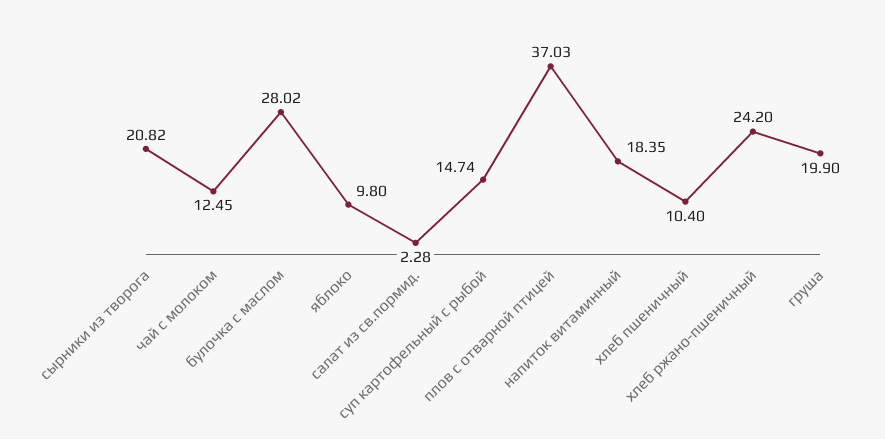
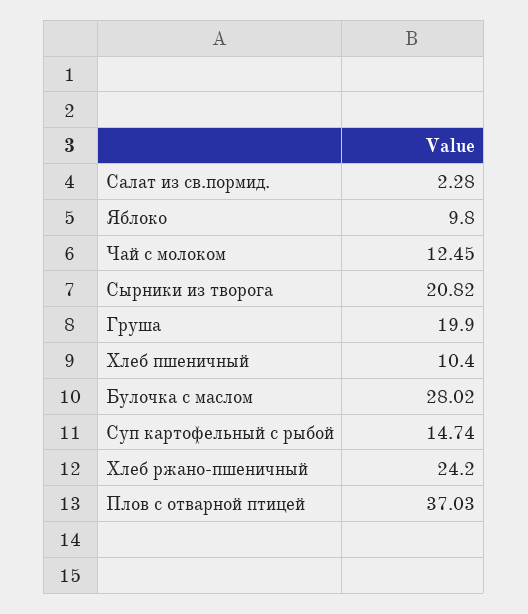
  {
    "сырники из творога": 20.82,
    "чай с молоком": 12.45,
    "булочка с маслом": 28.02,
    "яблоко": 9.8,
    "салат из св.пормид.": 2.28,
    "суп картофельный с рыбой": 14.74,
    "плов с отварной птицей": 37.03,
-   "напиток витаминный": 18.35,
    "хлеб пшеничный": 10.4,
    "хлеб ржано-пшеничный": 24.2,
    "груша": 19.9
  }

